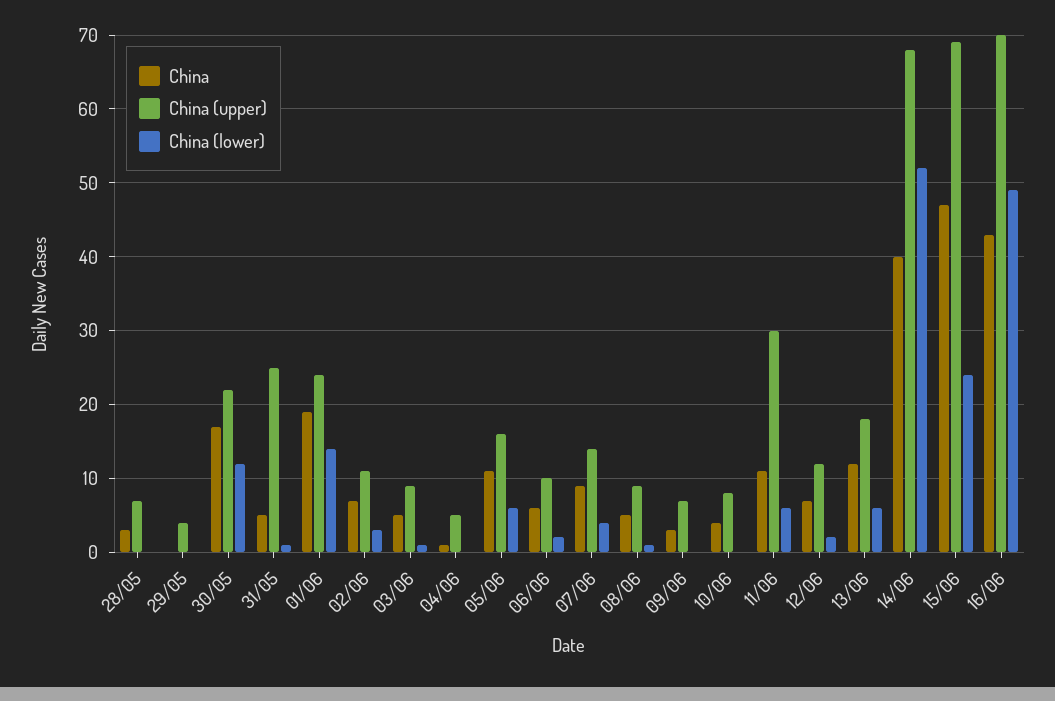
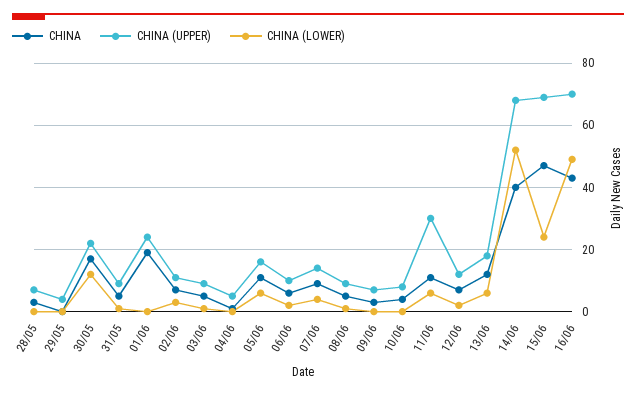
  {
    "China": {
      "28/05": 3,
      "29/05": 0,
      "30/05": 17,
      "31/05": 5,
      "01/06": 19,
      "02/06": 7,
      "03/06": 5,
      "04/06": 1,
      "05/06": 11,
      "06/06": 6,
      "07/06": 9,
      "08/06": 5,
      "09/06": 3,
      "10/06": 4,
      "11/06": 11,
      "12/06": 7,
      "13/06": 12,
      "14/06": 40,
      "15/06": 47,
      "16/06": 43
    },
    "China (upper)": {
      "28/05": 7,
      "29/05": 4,
      "30/05": 22,
-     "31/05": 25,
+     "31/05": 10,
      "01/06": 24,
      "02/06": 11,
      "03/06": 9,
      "04/06": 5,
      "05/06": 16,
      "06/06": 10,
      "07/06": 14,
      "08/06": 9,
      "09/06": 7,
      "10/06": 8,
      "11/06": 30,
      "12/06": 12,
      "13/06": 18,
      "14/06": 68,
      "15/06": 69,
      "16/06": 70
    },
    "China (lower)": {
      "28/05": 0,
      "29/05": 0,
      "30/05": 12,
      "31/05": 1,
-     "01/06": 14,
+     "01/06": 0,
      "02/06": 3,
      "03/06": 1,
      "04/06": 0,
      "05/06": 6,
      "06/06": 2,
      "07/06": 4,
      "08/06": 1,
      "09/06": 0,
      "10/06": 0,
      "11/06": 6,
      "12/06": 2,
      "13/06": 6,
      "14/06": 52,
      "15/06": 24,
      "16/06": 49
    }
  }

